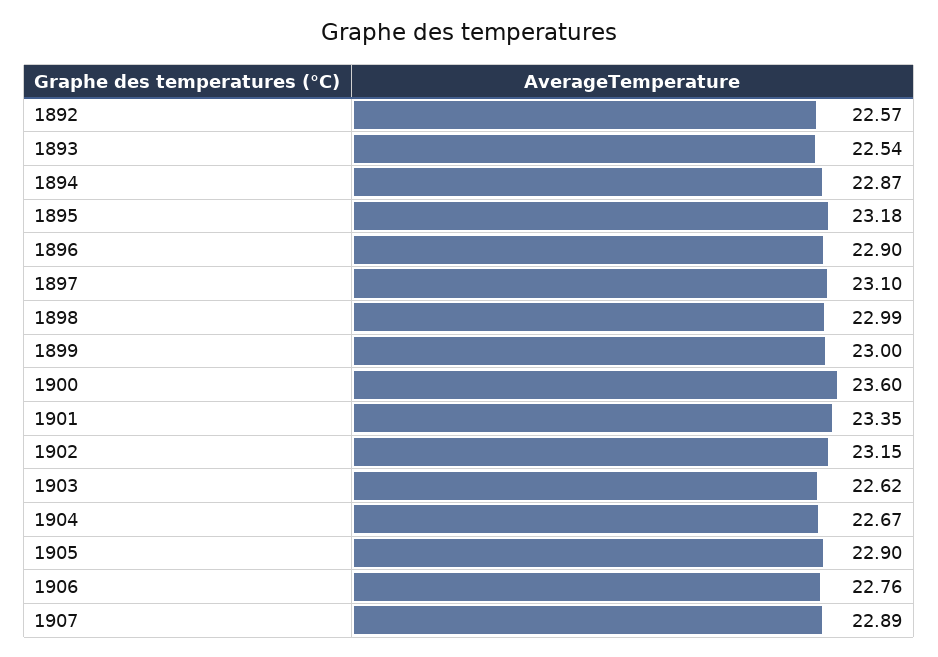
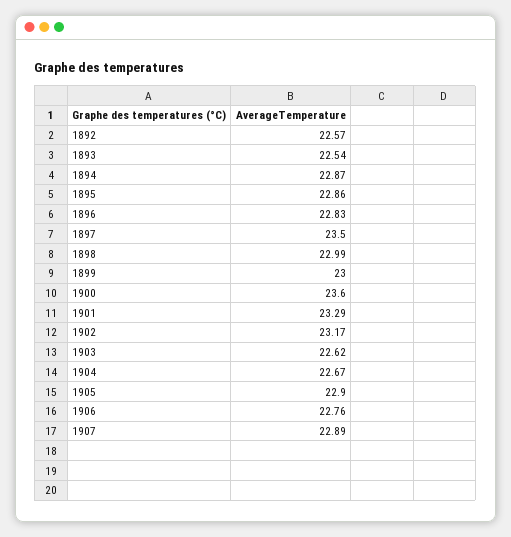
  {
    "1892": 22.57,
    "1893": 22.54,
    "1894": 22.87,
-   "1895": 23.18,
+   "1895": 22.86,
-   "1896": 22.9,
+   "1896": 22.83,
-   "1897": 23.1,
+   "1897": 23.5,
    "1898": 22.99,
    "1899": 23,
    "1900": 23.6,
-   "1901": 23.35,
+   "1901": 23.29,
-   "1902": 23.15,
+   "1902": 23.17,
    "1903": 22.62,
    "1904": 22.67,
    "1905": 22.9,
    "1906": 22.76,
    "1907": 22.89
  }

